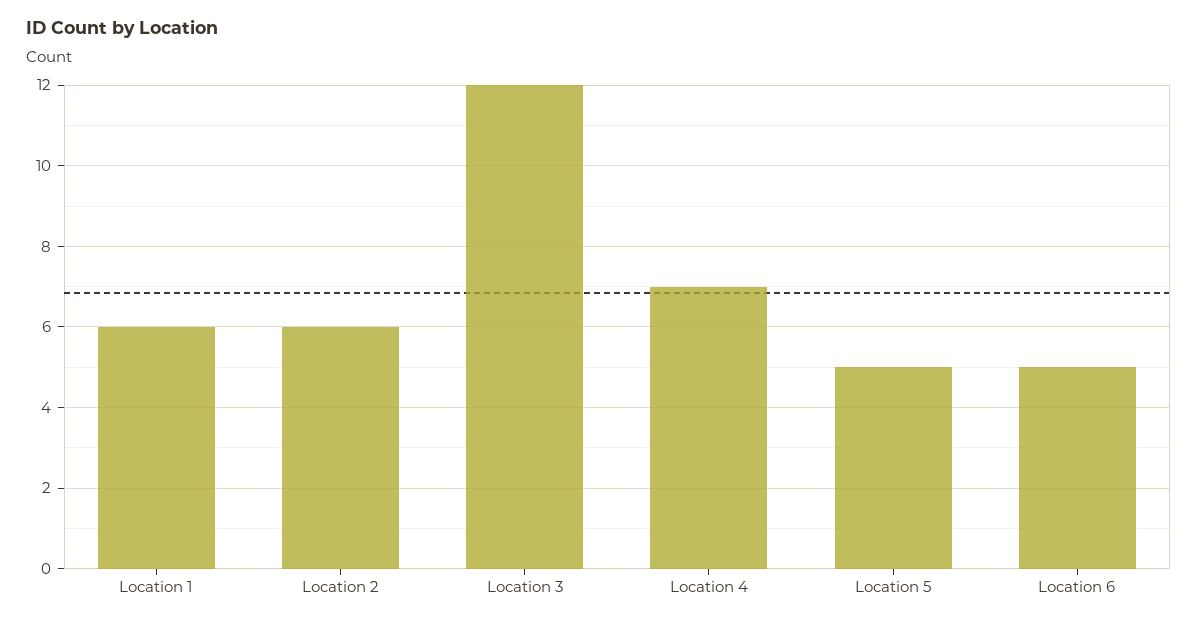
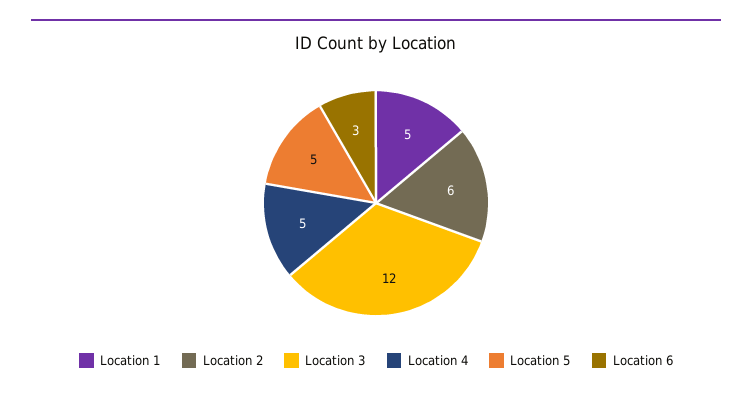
  {
-   "Location 1": 6,
+   "Location 1": 5,
    "Location 2": 6,
    "Location 3": 12,
-   "Location 4": 7,
+   "Location 4": 5,
    "Location 5": 5,
-   "Location 6": 5
+   "Location 6": 3
  }

